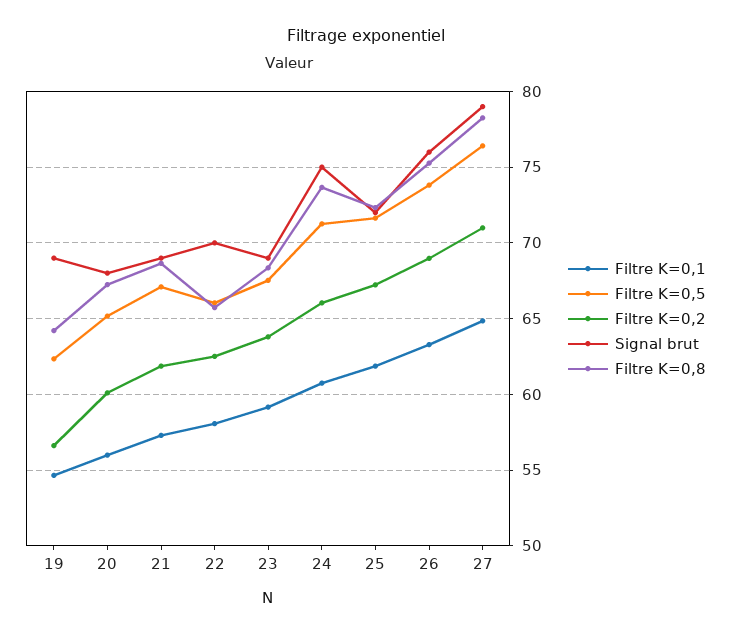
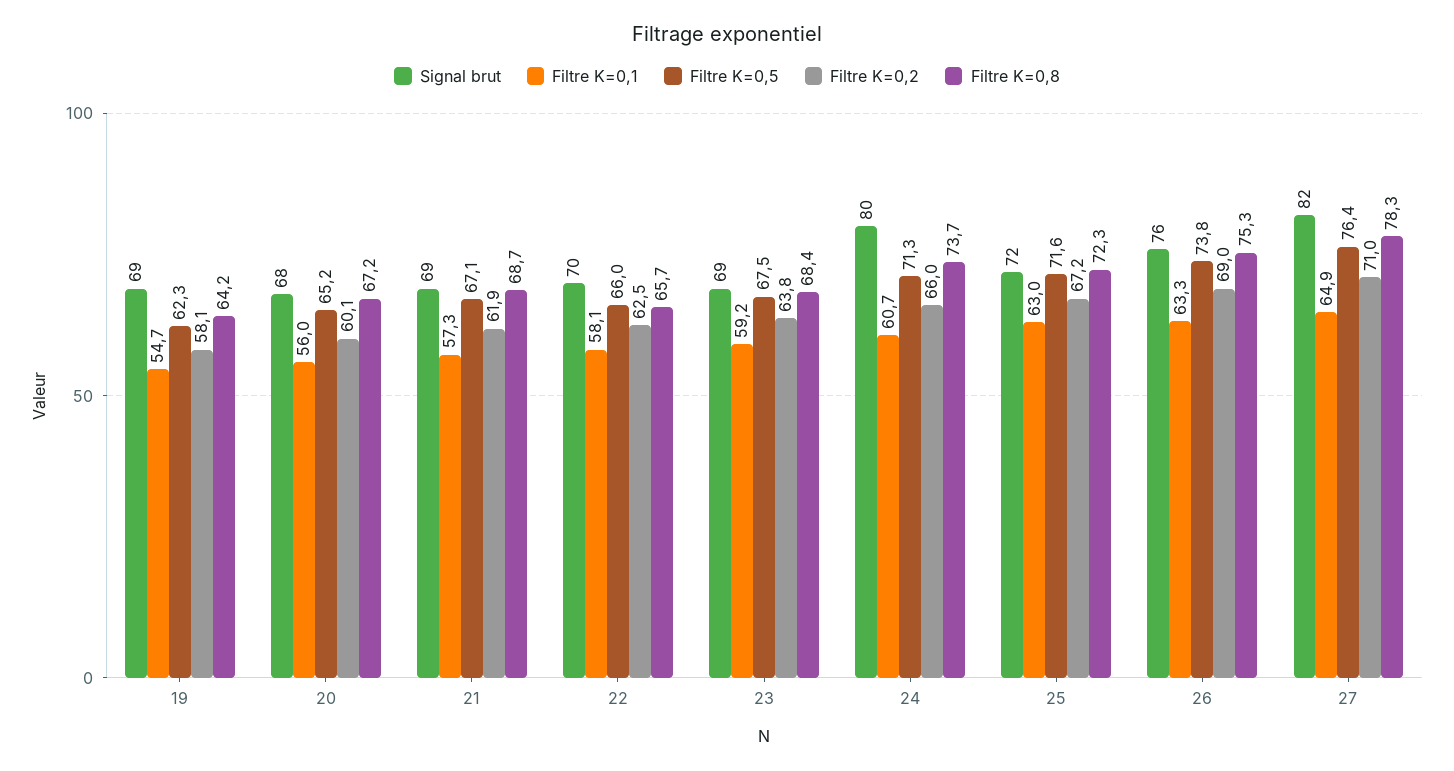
  {
    "Filtre K=0,1": {
      "19": 54.7,
      "20": 56,
      "21": 57.3,
      "22": 58.1,
      "23": 59.2,
      "24": 60.7,
-     "25": 62,
+     "25": 63,
      "26": 63.3,
      "27": 64.9
    },
    "Filtre K=0,5": {
      "19": 62.3,
      "20": 65.2,
      "21": 67.1,
      "22": 66,
      "23": 67.5,
      "24": 71.3,
      "25": 71.6,
      "26": 73.8,
      "27": 76.4
    },
    "Filtre K=0,2": {
-     "19": 56.5,
+     "19": 58.1,
      "20": 60.1,
      "21": 61.9,
      "22": 62.5,
      "23": 63.8,
      "24": 66,
      "25": 67.2,
      "26": 69,
      "27": 71
    },
    "Signal brut": {
      "19": 69,
      "20": 68,
      "21": 69,
      "22": 70,
      "23": 69,
-     "24": 75,
+     "24": 80,
      "25": 72,
      "26": 76,
-     "27": 79
+     "27": 82
    },
    "Filtre K=0,8": {
      "19": 64.2,
      "20": 67.2,
      "21": 68.7,
      "22": 65.7,
      "23": 68.4,
      "24": 73.7,
      "25": 72.3,
      "26": 75.3,
      "27": 78.3
    }
  }

